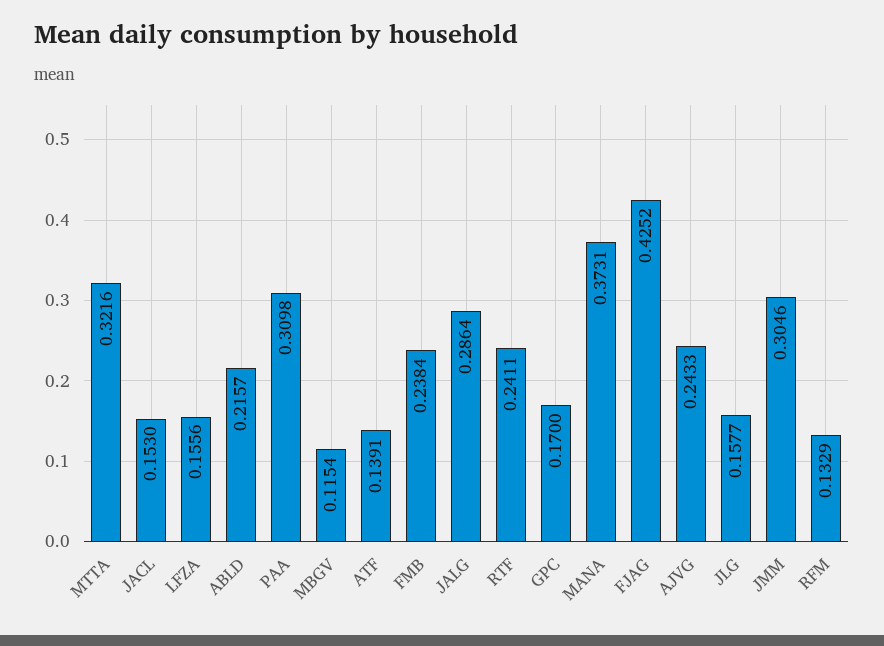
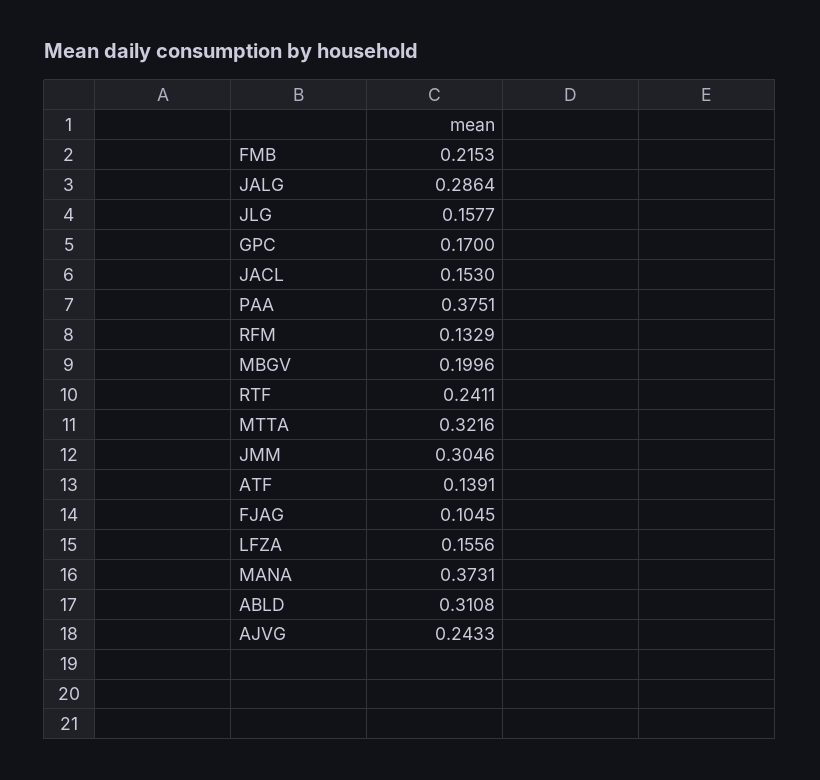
  {
    "MTTA": 0.3216,
    "JACL": 0.153,
    "LFZA": 0.1556,
-   "ABLD": 0.2157,
+   "ABLD": 0.3108,
-   "PAA": 0.3098,
+   "PAA": 0.3751,
-   "MBGV": 0.1154,
+   "MBGV": 0.1996,
    "ATF": 0.1391,
-   "FMB": 0.2384,
+   "FMB": 0.2153,
    "JALG": 0.2864,
    "RTF": 0.2411,
    "GPC": 0.17,
    "MANA": 0.3731,
-   "FJAG": 0.4252,
+   "FJAG": 0.1045,
    "AJVG": 0.2433,
    "JLG": 0.1577,
    "JMM": 0.3046,
    "RFM": 0.1329
  }

